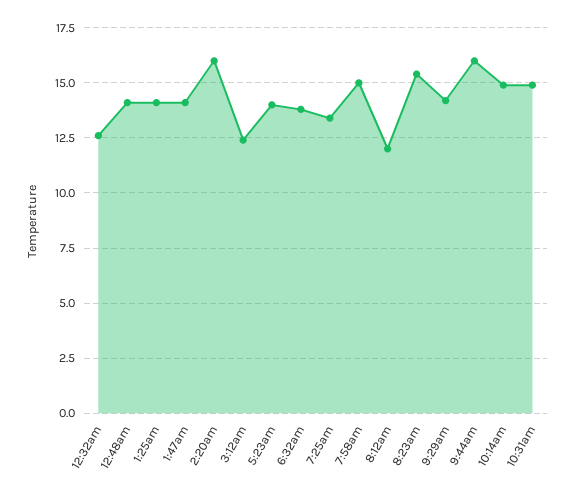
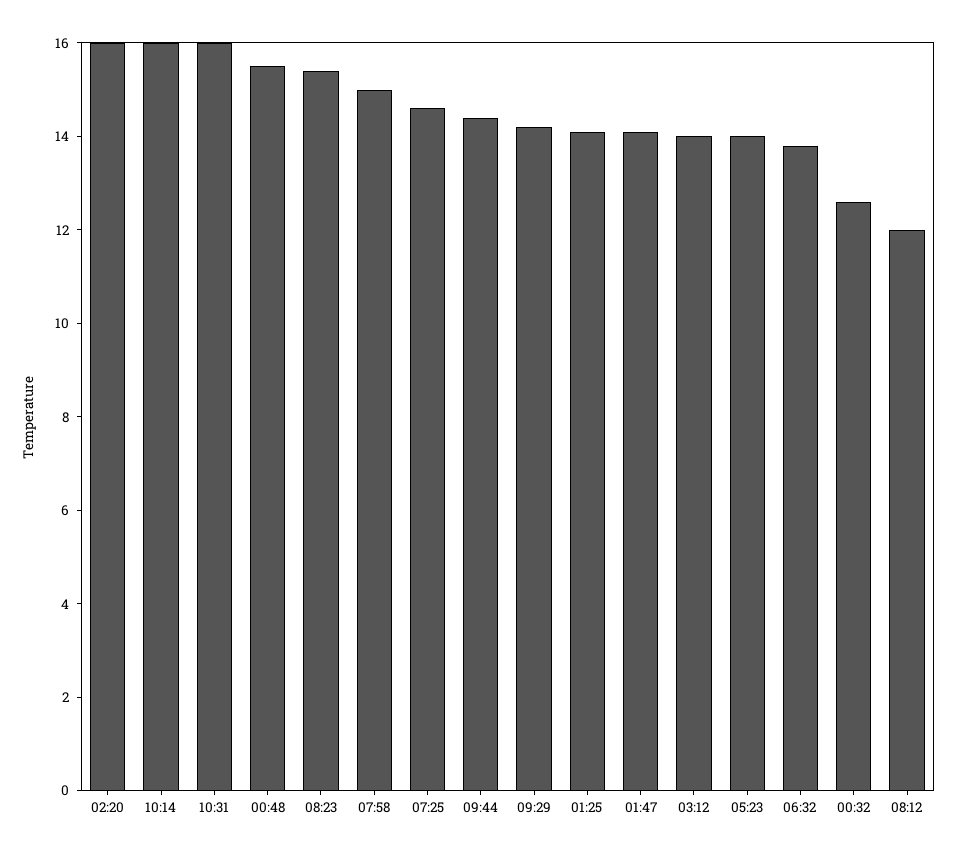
  {
    "12:32am": 12.5,
-   "12:48am": 14,
+   "12:48am": 15.5,
    "1:25am": 14,
    "1:47am": 14,
    "2:20am": 16,
-   "3:12am": 12.5,
+   "3:12am": 14,
    "5:23am": 14,
    "6:32am": 14,
-   "7:25am": 13.5,
+   "7:25am": 14.5,
    "7:58am": 15,
    "8:12am": 12,
    "8:23am": 15.5,
    "9:29am": 14,
-   "9:44am": 16,
+   "9:44am": 14.5,
-   "10:14am": 15,
+   "10:14am": 16,
-   "10:31am": 15
+   "10:31am": 16
  }

